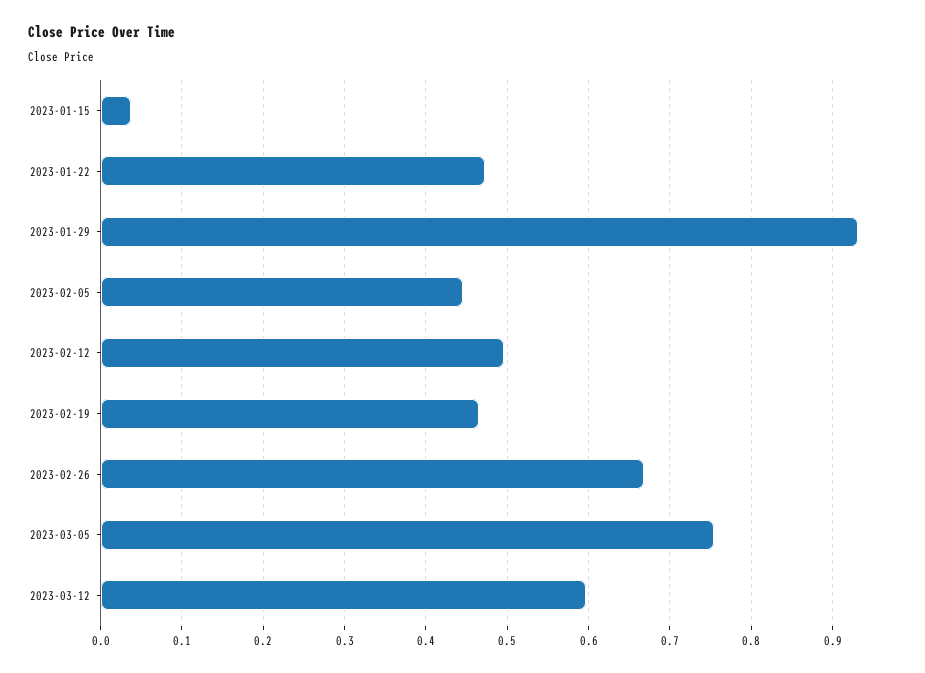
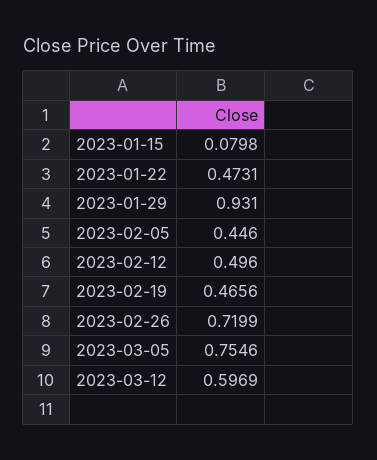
  {
-   "2023-01-15": 0.04,
+   "2023-01-15": 0.0798,
    "2023-01-22": 0.4731,
    "2023-01-29": 0.931,
    "2023-02-05": 0.446,
    "2023-02-12": 0.496,
    "2023-02-19": 0.4656,
-   "2023-02-26": 0.67,
+   "2023-02-26": 0.7199,
    "2023-03-05": 0.7546,
    "2023-03-12": 0.5969
  }

